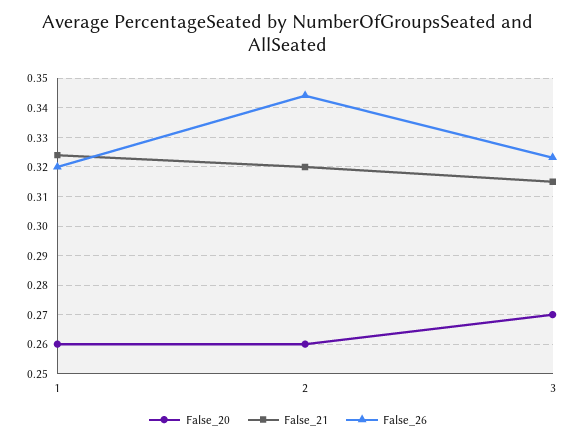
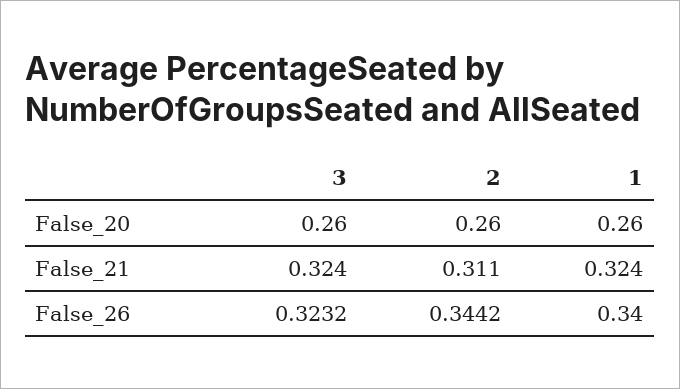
  {
    "False_20": {
      "1": 0.26,
      "2": 0.26,
-     "3": 0.27
+     "3": 0.26
    },
    "False_21": {
      "1": 0.324,
-     "2": 0.32,
+     "2": 0.311,
-     "3": 0.315
+     "3": 0.324
    },
    "False_26": {
-     "1": 0.32,
+     "1": 0.34,
      "2": 0.3442,
      "3": 0.3232
    }
  }

